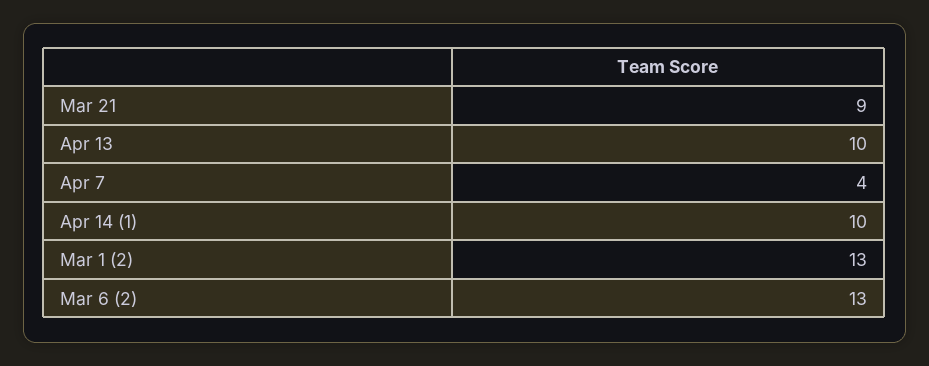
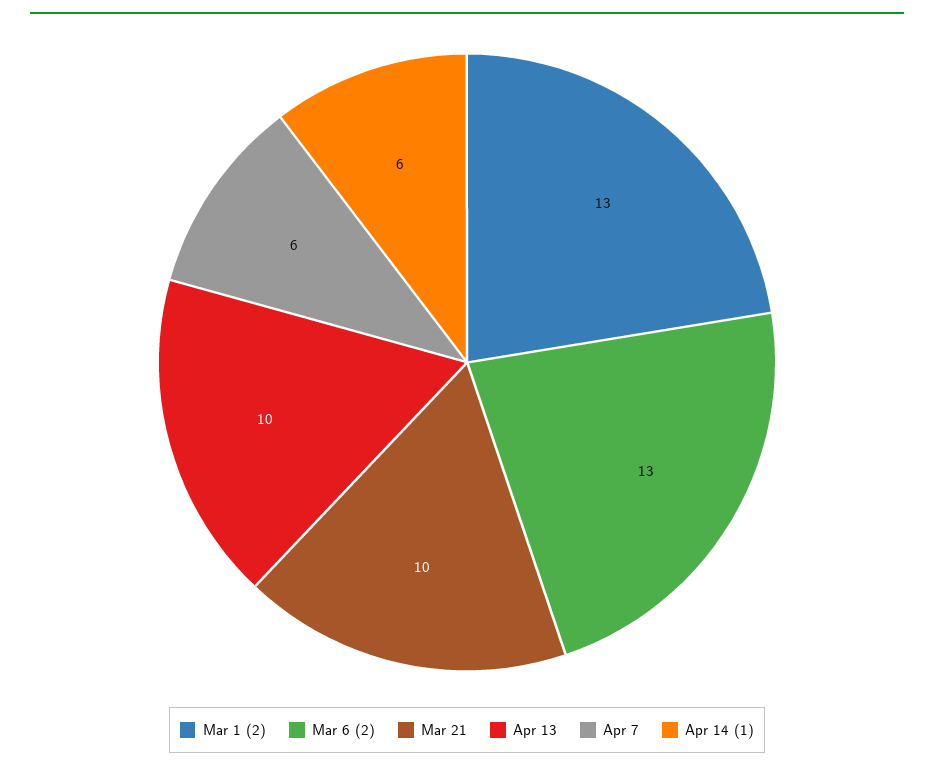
  {
-   "Mar 21": 9,
+   "Mar 21": 10,
    "Apr 13": 10,
-   "Apr 7": 4,
+   "Apr 7": 6,
-   "Apr 14 (1)": 10,
+   "Apr 14 (1)": 6,
    "Mar 1 (2)": 13,
    "Mar 6 (2)": 13
  }

